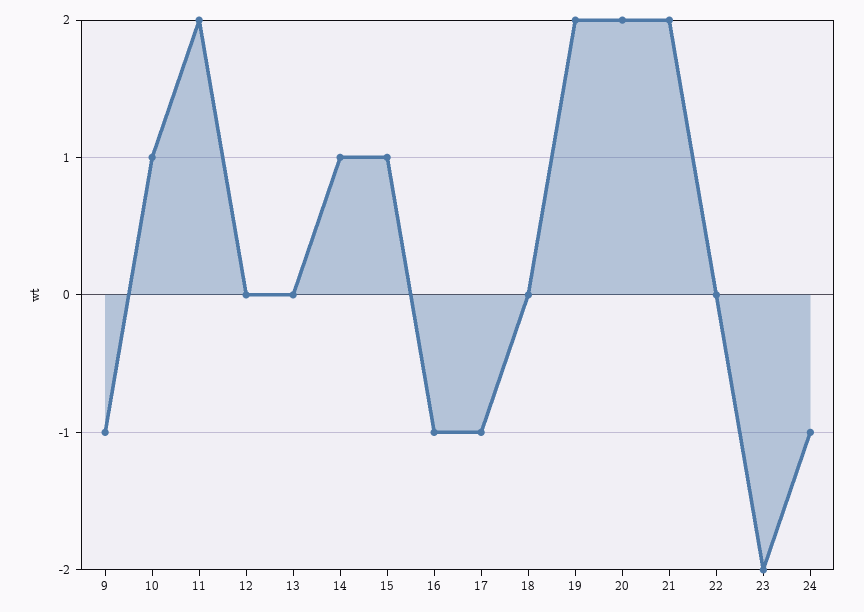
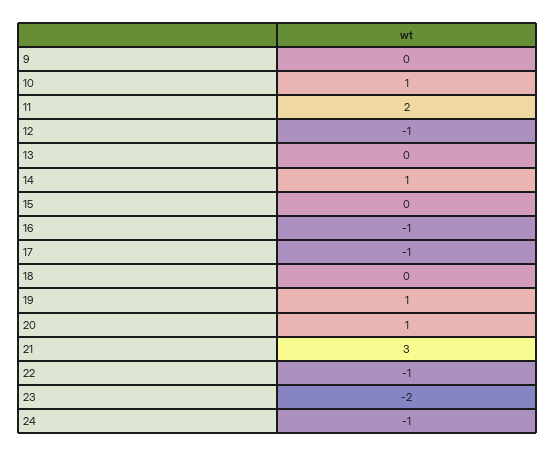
  {
-   "9": -1,
+   "9": 0,
    "10": 1,
    "11": 2,
-   "12": 0,
+   "12": -1,
    "13": 0,
    "14": 1,
-   "15": 1,
+   "15": 0,
    "16": -1,
    "17": -1,
    "18": 0,
-   "19": 2,
+   "19": 1,
-   "20": 2,
+   "20": 1,
-   "21": 2,
+   "21": 3,
-   "22": 0,
+   "22": -1,
    "23": -2,
    "24": -1
  }

